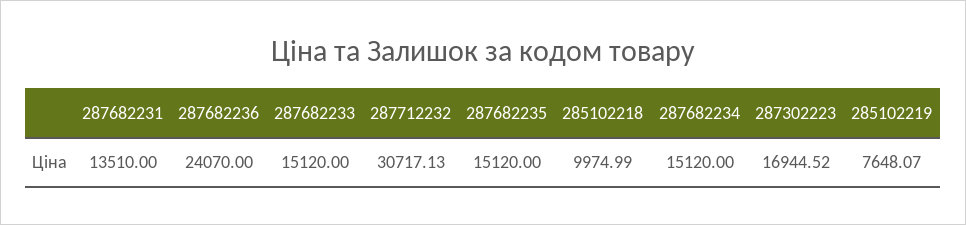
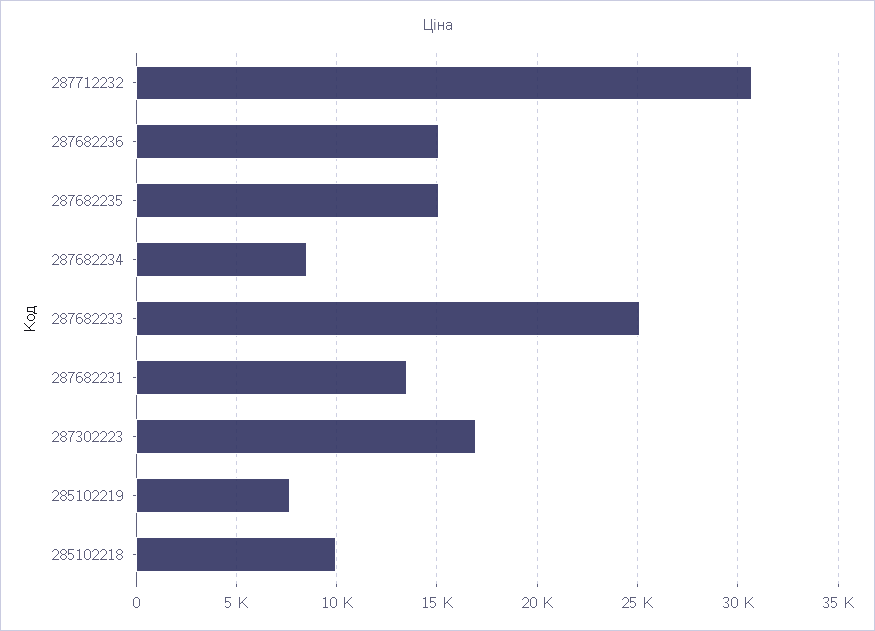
  {
    "287682231": 13510,
-   "287682236": 24070,
+   "287682236": 15000,
-   "287682233": 15120,
+   "287682233": 25000,
    "287712232": 30717.13,
    "287682235": 15120,
    "285102218": 9974.99,
-   "287682234": 15120,
+   "287682234": 8500,
    "287302223": 16944.52,
    "285102219": 7648.07
  }

